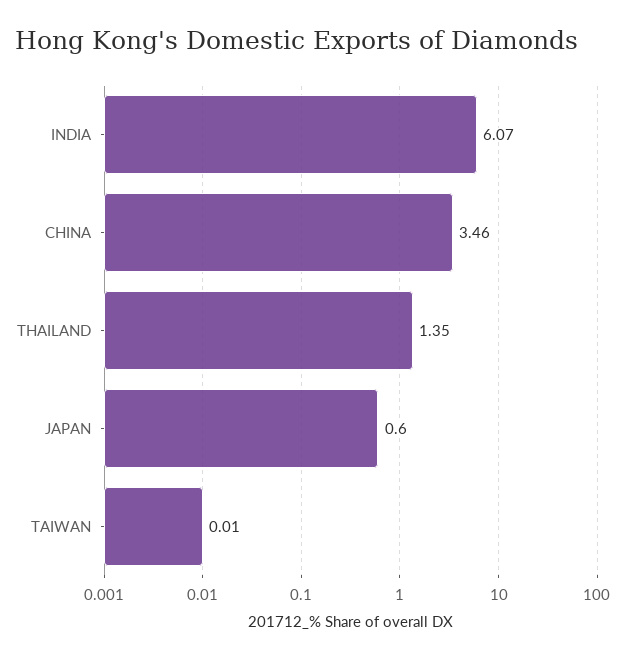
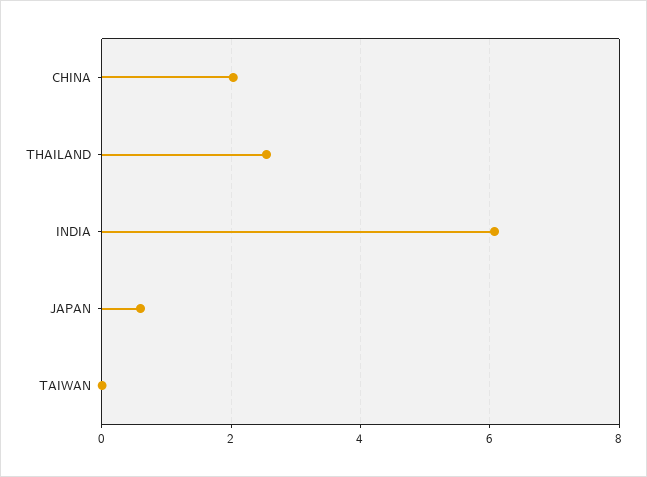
  {
    "INDIA": 6.07,
-   "CHINA": 3.46,
+   "CHINA": 2,
-   "THAILAND": 1.35,
+   "THAILAND": 2.6,
    "JAPAN": 0.6,
    "TAIWAN": 0.01
  }

